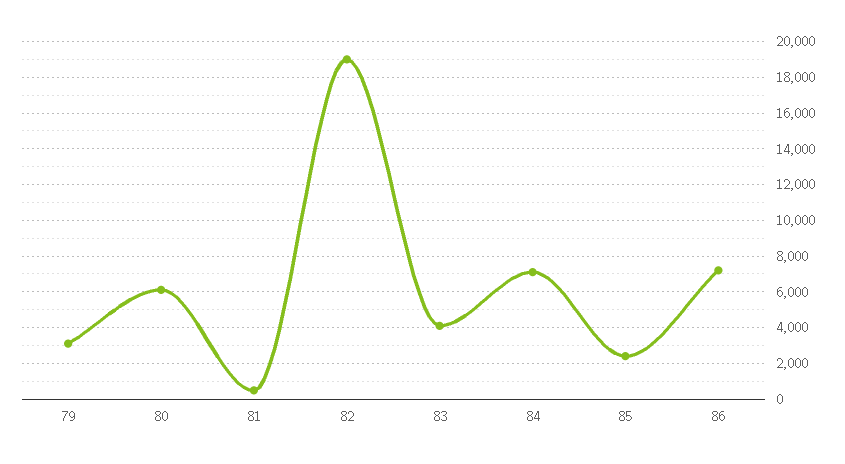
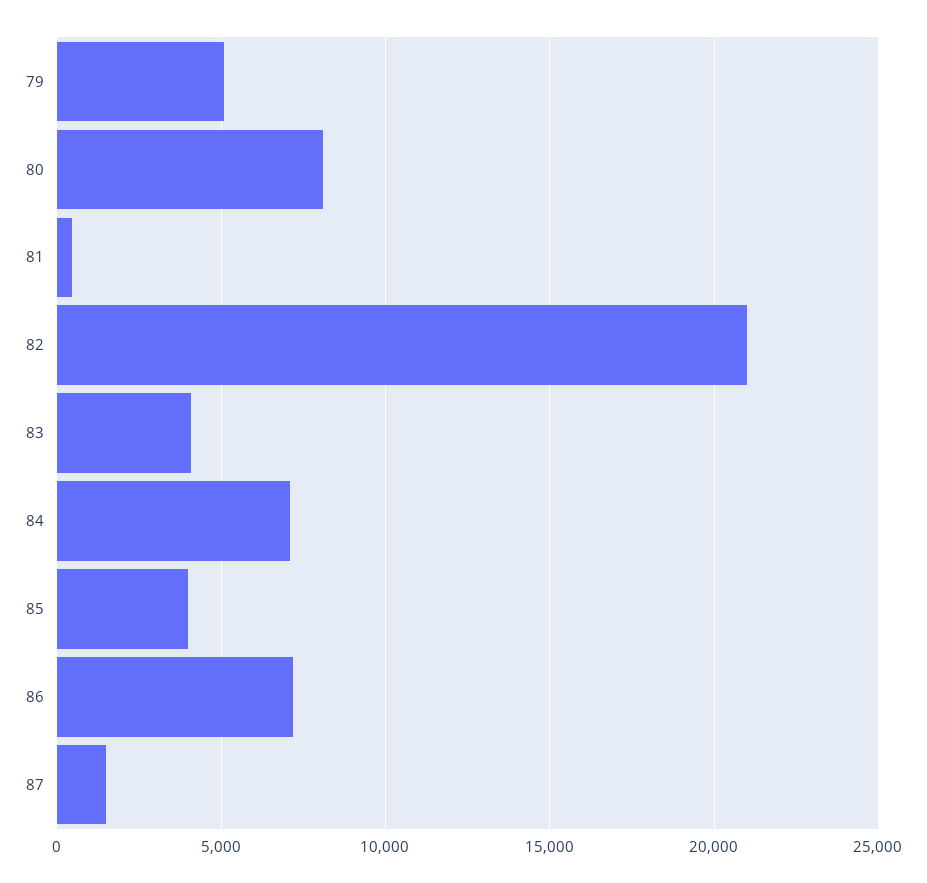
  {
-   "79": 3000,
+   "79": 5000,
-   "80": 6000,
+   "80": 8000,
    "81": 500,
-   "82": 19000,
+   "82": 21000,
    "83": 4000,
    "84": 7000,
-   "85": 2500,
+   "85": 4000,
-   "86": 7000
+   "86": 7000,
+   "87": 1500
  }

